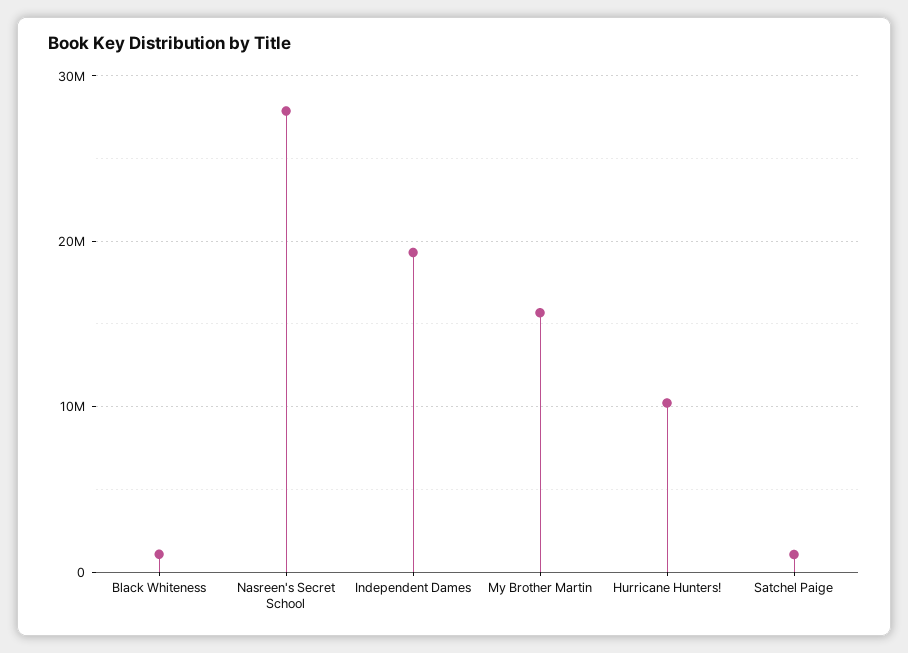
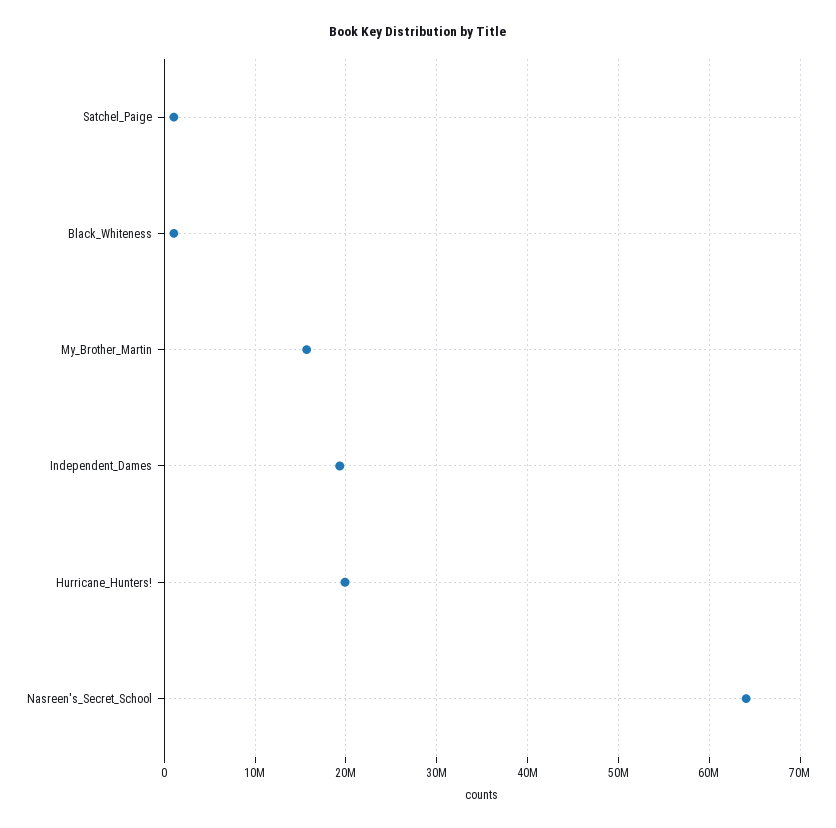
  {
    "Black Whiteness": 1000000,
-   "Nasreen's Secret School": 28000000,
+   "Nasreen's Secret School": 64000000,
    "Independent Dames": 19000000,
    "My Brother Martin": 16000000,
-   "Hurricane Hunters!": 10000000,
+   "Hurricane Hunters!": 20000000,
    "Satchel Paige": 1000000
  }

